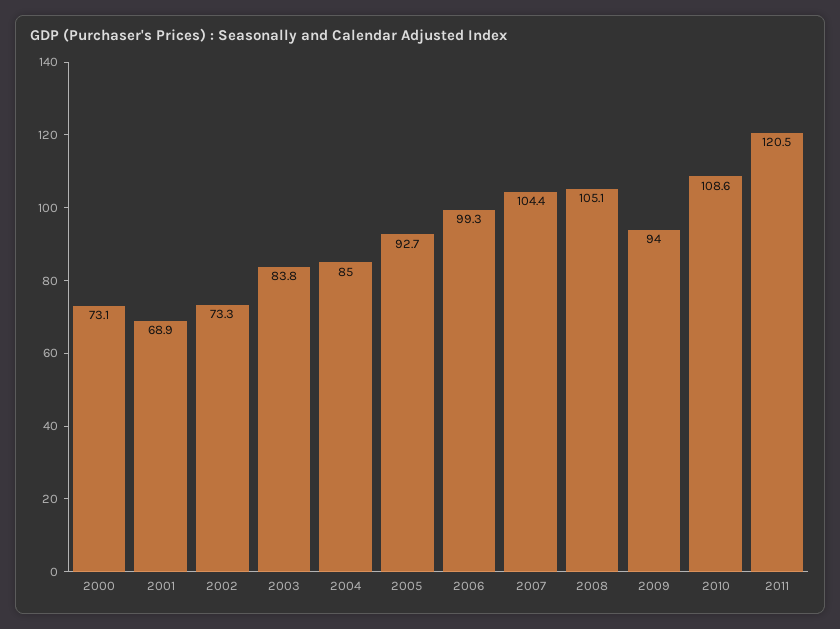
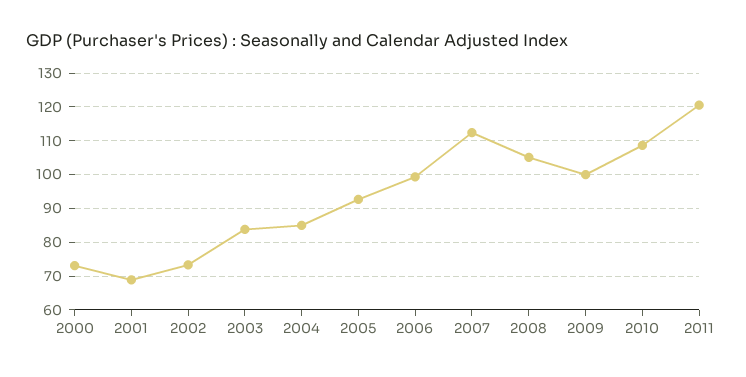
  {
    "2000": 73.1,
    "2001": 68.9,
    "2002": 73.3,
    "2003": 83.8,
    "2004": 85,
    "2005": 92.7,
    "2006": 99.3,
-   "2007": 104.4,
+   "2007": 112,
    "2008": 105.1,
-   "2009": 94,
+   "2009": 100,
    "2010": 108.6,
    "2011": 120.5
  }

